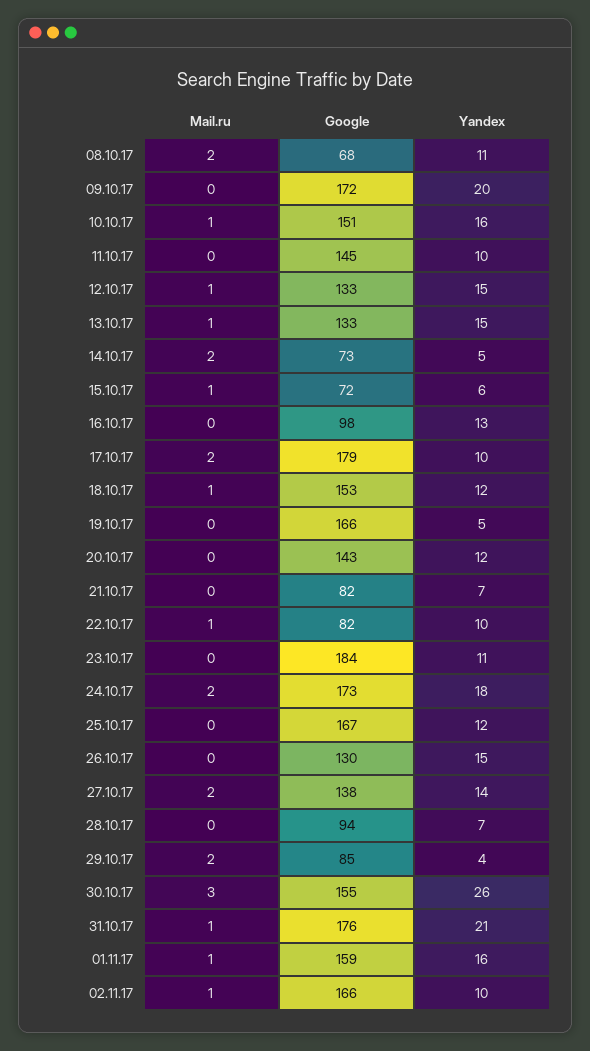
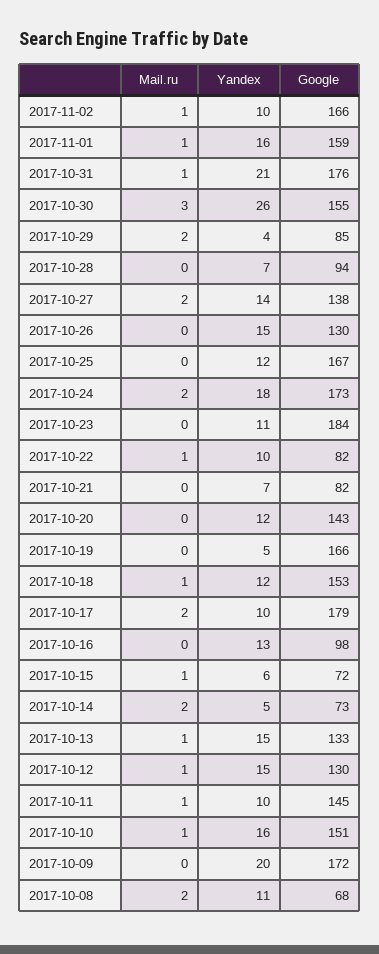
  {
    "Mail.ru": {
      "08.10.17": 2,
      "09.10.17": 0,
      "10.10.17": 1,
-     "11.10.17": 0,
+     "11.10.17": 1,
      "12.10.17": 1,
      "13.10.17": 1,
      "14.10.17": 2,
      "15.10.17": 1,
      "16.10.17": 0,
      "17.10.17": 2,
      "18.10.17": 1,
      "19.10.17": 0,
      "20.10.17": 0,
      "21.10.17": 0,
      "22.10.17": 1,
      "23.10.17": 0,
      "24.10.17": 2,
      "25.10.17": 0,
      "26.10.17": 0,
      "27.10.17": 2,
      "28.10.17": 0,
      "29.10.17": 2,
      "30.10.17": 3,
      "31.10.17": 1,
      "01.11.17": 1,
      "02.11.17": 1
    },
    "Google": {
      "08.10.17": 68,
      "09.10.17": 172,
      "10.10.17": 151,
      "11.10.17": 145,
-     "12.10.17": 133,
+     "12.10.17": 130,
      "13.10.17": 133,
      "14.10.17": 73,
      "15.10.17": 72,
      "16.10.17": 98,
      "17.10.17": 179,
      "18.10.17": 153,
      "19.10.17": 166,
      "20.10.17": 143,
      "21.10.17": 82,
      "22.10.17": 82,
      "23.10.17": 184,
      "24.10.17": 173,
      "25.10.17": 167,
      "26.10.17": 130,
      "27.10.17": 138,
      "28.10.17": 94,
      "29.10.17": 85,
      "30.10.17": 155,
      "31.10.17": 176,
      "01.11.17": 159,
      "02.11.17": 166
    },
    "Yandex": {
      "08.10.17": 11,
      "09.10.17": 20,
      "10.10.17": 16,
      "11.10.17": 10,
      "12.10.17": 15,
      "13.10.17": 15,
      "14.10.17": 5,
      "15.10.17": 6,
      "16.10.17": 13,
      "17.10.17": 10,
      "18.10.17": 12,
      "19.10.17": 5,
      "20.10.17": 12,
      "21.10.17": 7,
      "22.10.17": 10,
      "23.10.17": 11,
      "24.10.17": 18,
      "25.10.17": 12,
      "26.10.17": 15,
      "27.10.17": 14,
      "28.10.17": 7,
      "29.10.17": 4,
      "30.10.17": 26,
      "31.10.17": 21,
      "01.11.17": 16,
      "02.11.17": 10
    }
  }

